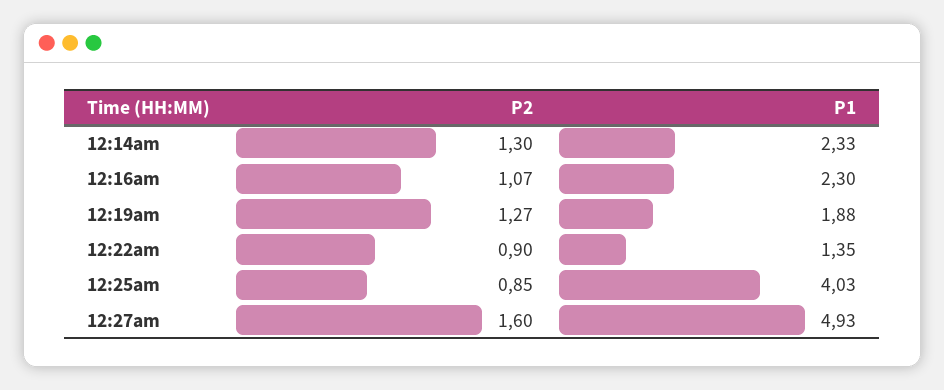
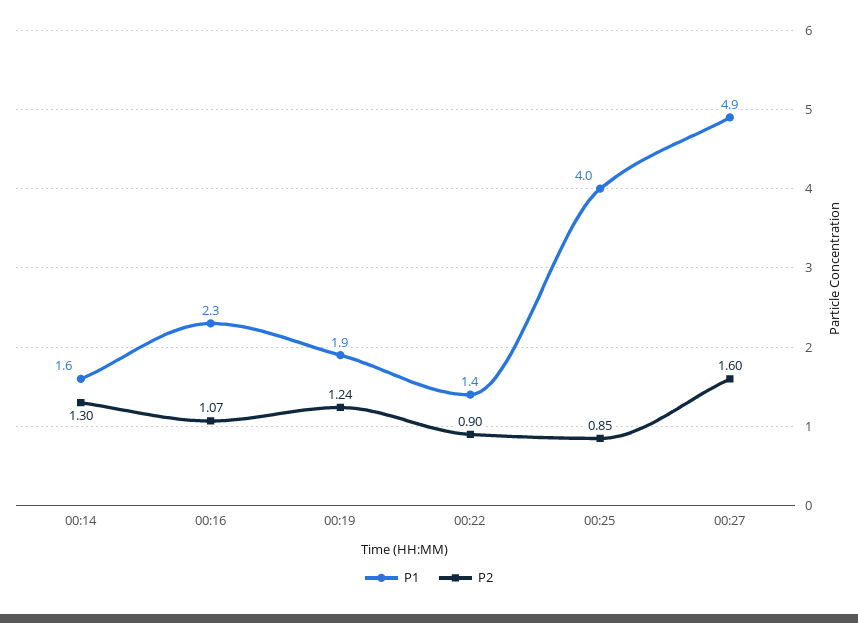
  {
    "P2": {
      "12:14am": 1.3,
      "12:16am": 1.07,
-     "12:19am": 1.27,
+     "12:19am": 1.24,
      "12:22am": 0.9,
      "12:25am": 0.85,
      "12:27am": 1.6
    },
    "P1": {
-     "12:14am": 2.33,
+     "12:14am": 1.6,
      "12:16am": 2.3,
      "12:19am": 1.88,
      "12:22am": 1.35,
      "12:25am": 4.03,
      "12:27am": 4.93
    }
  }

